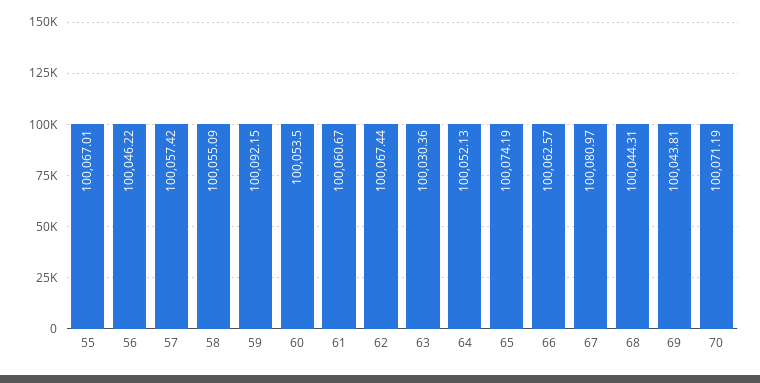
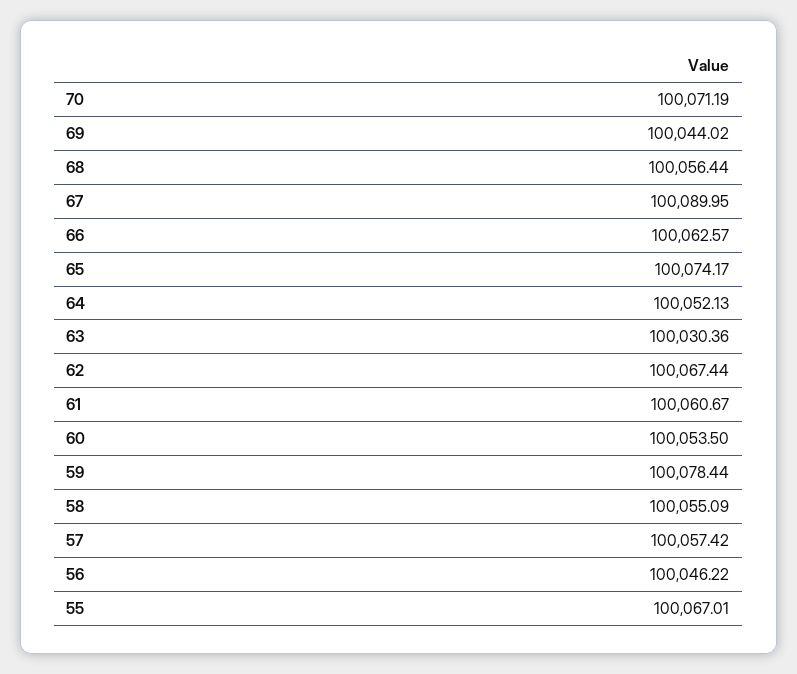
  {
    "55": 100067.01,
    "56": 100046.22,
    "57": 100057.42,
    "58": 100055.09,
-   "59": 100092.15,
+   "59": 100078.44,
    "60": 100053.5,
    "61": 100060.67,
    "62": 100067.44,
    "63": 100030.36,
    "64": 100052.13,
-   "65": 100074.19,
+   "65": 100074.17,
    "66": 100062.57,
-   "67": 100080.97,
+   "67": 100089.95,
-   "68": 100044.31,
+   "68": 100056.44,
-   "69": 100043.81,
+   "69": 100044.02,
    "70": 100071.19
  }

